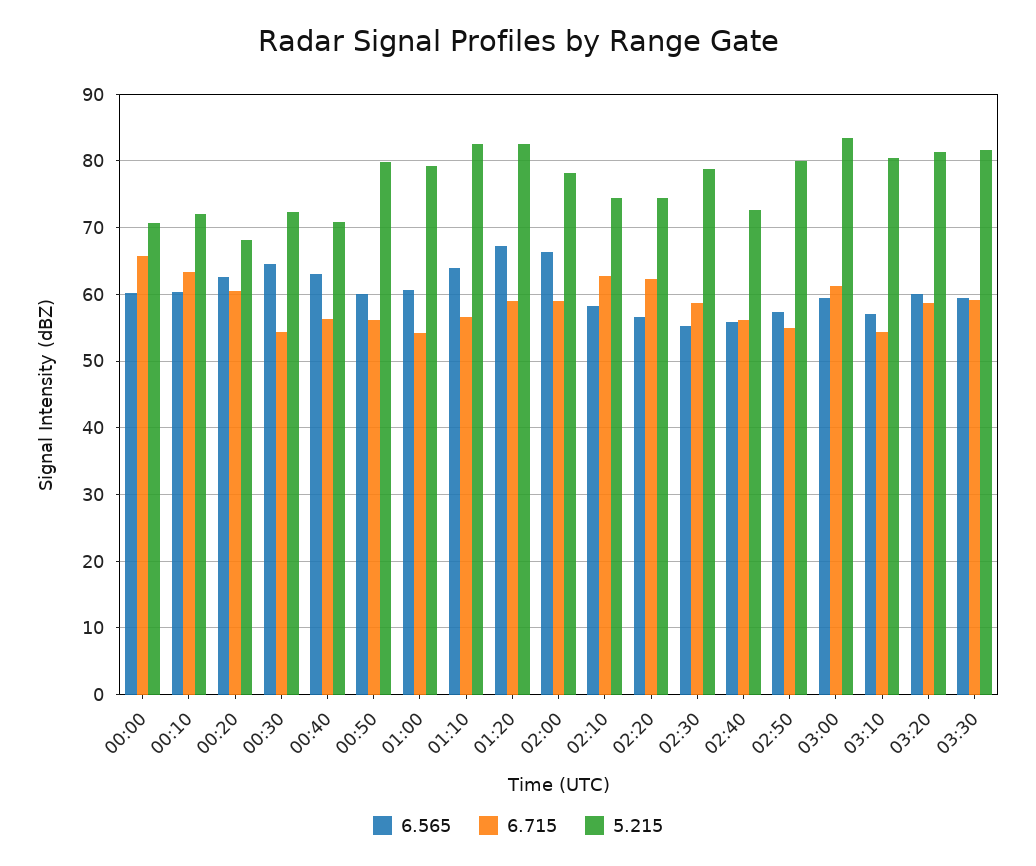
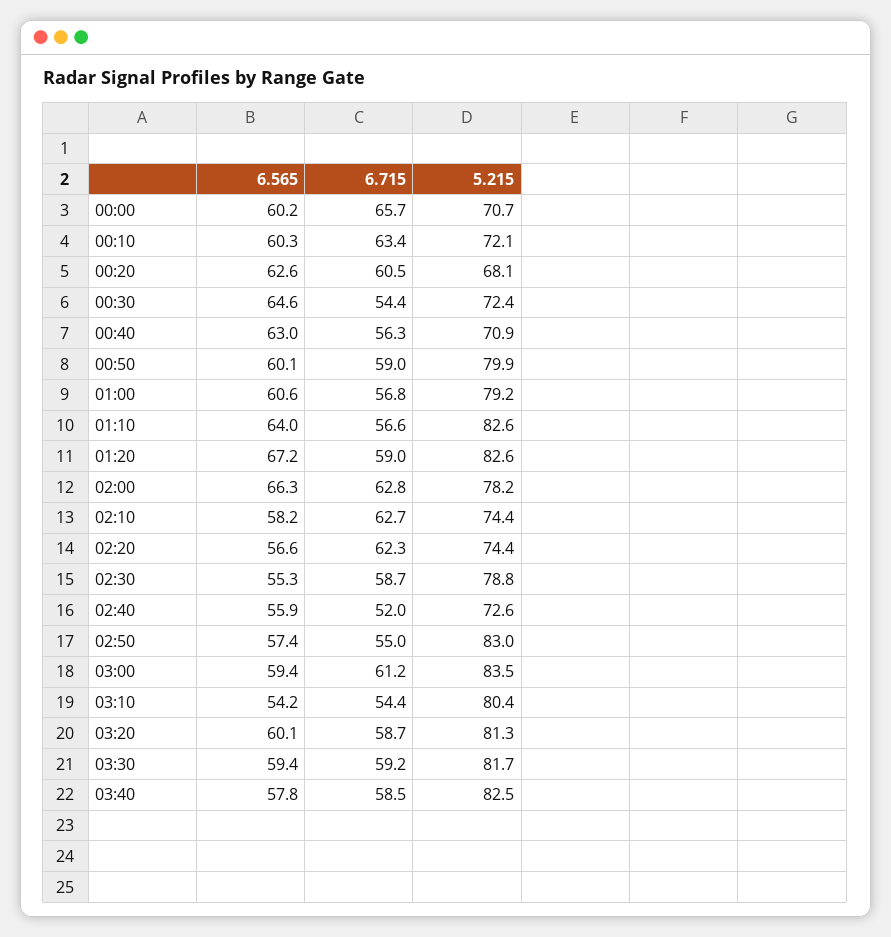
  {
    "6.565": {
      "00:00": 60.2,
      "00:10": 60.3,
      "00:20": 62.6,
      "00:30": 64.6,
      "00:40": 63,
      "00:50": 60.1,
      "01:00": 60.6,
      "01:10": 64,
      "01:20": 67.2,
      "02:00": 66.3,
      "02:10": 58.2,
      "02:20": 56.6,
      "02:30": 55.3,
      "02:40": 55.9,
      "02:50": 57.4,
      "03:00": 59.4,
-     "03:10": 57,
+     "03:10": 54.2,
      "03:20": 60.1,
-     "03:30": 59.4
+     "03:30": 59.4,
+     "03:40": 57.8
    },
    "6.715": {
      "00:00": 65.7,
      "00:10": 63.4,
      "00:20": 60.5,
      "00:30": 54.4,
      "00:40": 56.3,
-     "00:50": 56,
+     "00:50": 59,
-     "01:00": 54,
+     "01:00": 56.8,
      "01:10": 56.6,
      "01:20": 59,
-     "02:00": 59,
+     "02:00": 62.8,
      "02:10": 62.7,
      "02:20": 62.3,
      "02:30": 58.7,
-     "02:40": 56,
+     "02:40": 52,
      "02:50": 55,
      "03:00": 61.2,
      "03:10": 54.4,
      "03:20": 58.7,
-     "03:30": 59.2
+     "03:30": 59.2,
+     "03:40": 58.5
    },
    "5.215": {
      "00:00": 70.7,
      "00:10": 72.1,
      "00:20": 68.1,
      "00:30": 72.4,
      "00:40": 70.9,
      "00:50": 79.9,
      "01:00": 79.2,
      "01:10": 82.6,
      "01:20": 82.6,
      "02:00": 78.2,
      "02:10": 74.4,
      "02:20": 74.4,
      "02:30": 78.8,
      "02:40": 72.6,
-     "02:50": 80,
+     "02:50": 83,
      "03:00": 83.5,
      "03:10": 80.4,
      "03:20": 81.3,
-     "03:30": 81.7
+     "03:30": 81.7,
+     "03:40": 82.5
    }
  }

